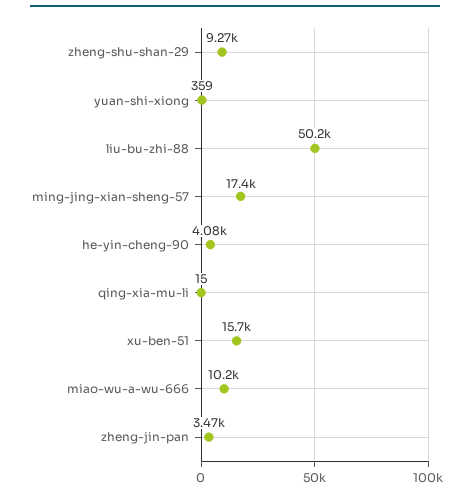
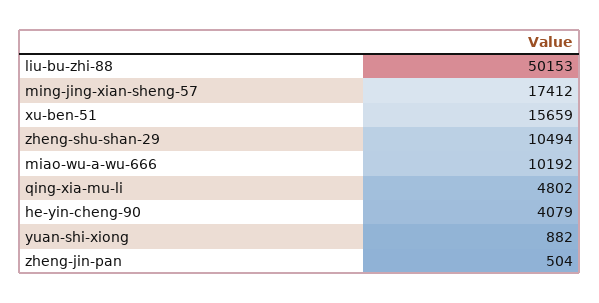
  {
-   "zheng-shu-shan-29": 9270,
+   "zheng-shu-shan-29": 10494,
-   "yuan-shi-xiong": 359,
+   "yuan-shi-xiong": 882,
    "liu-bu-zhi-88": 50153,
    "ming-jing-xian-sheng-57": 17412,
    "he-yin-cheng-90": 4079,
-   "qing-xia-mu-li": 15,
+   "qing-xia-mu-li": 4802,
    "xu-ben-51": 15659,
    "miao-wu-a-wu-666": 10192,
-   "zheng-jin-pan": 3470
+   "zheng-jin-pan": 504
  }

